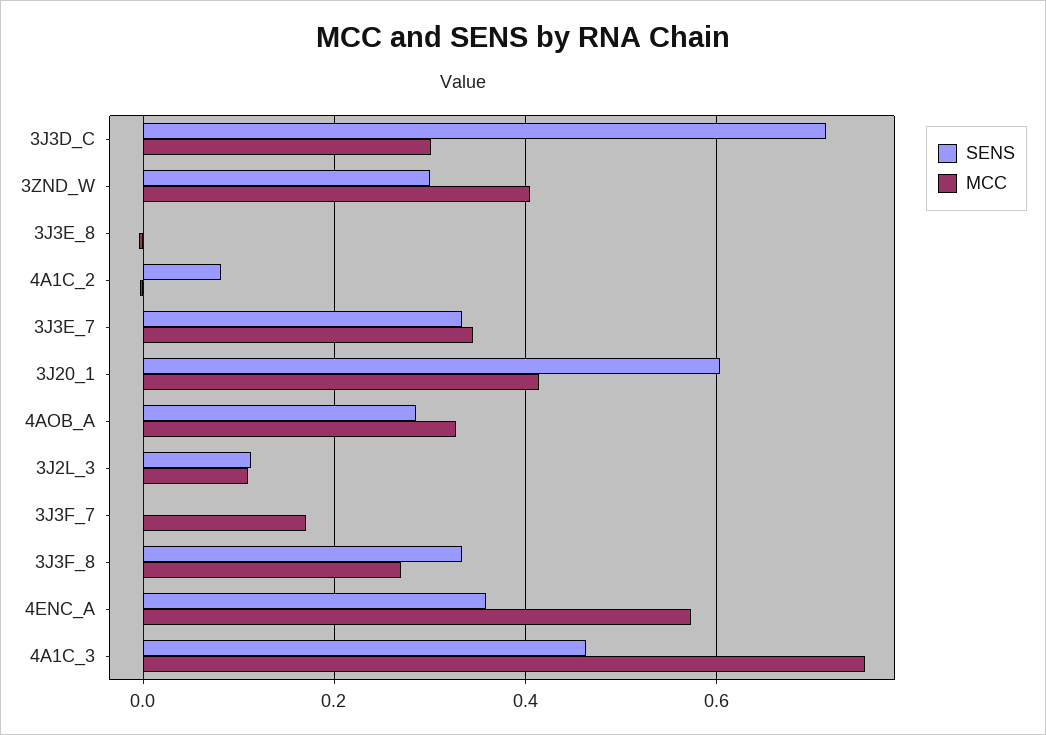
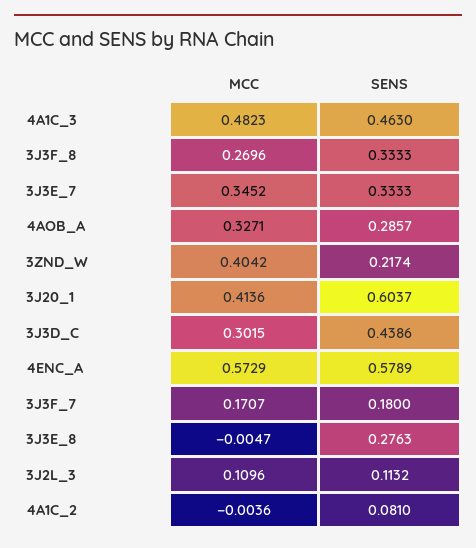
  {
    "SENS": {
-     "3J3D_C": 0.72,
+     "3J3D_C": 0.4386,
-     "3ZND_W": 0.3,
+     "3ZND_W": 0.2174,
-     "3J3E_8": 0,
+     "3J3E_8": 0.2763,
      "4A1C_2": 0.081,
      "3J3E_7": 0.3333,
      "3J20_1": 0.6037,
      "4AOB_A": 0.2857,
      "3J2L_3": 0.1132,
-     "3J3F_7": 0,
+     "3J3F_7": 0.18,
      "3J3F_8": 0.3333,
-     "4ENC_A": 0.36,
+     "4ENC_A": 0.5789,
      "4A1C_3": 0.463
    },
    "MCC": {
      "3J3D_C": 0.3015,
      "3ZND_W": 0.4042,
      "3J3E_8": -0.0047,
      "4A1C_2": -0.0036,
      "3J3E_7": 0.3452,
      "3J20_1": 0.4136,
      "4AOB_A": 0.3271,
      "3J2L_3": 0.1096,
      "3J3F_7": 0.1707,
      "3J3F_8": 0.2696,
      "4ENC_A": 0.5729,
-     "4A1C_3": 0.76
+     "4A1C_3": 0.4823
    }
  }

